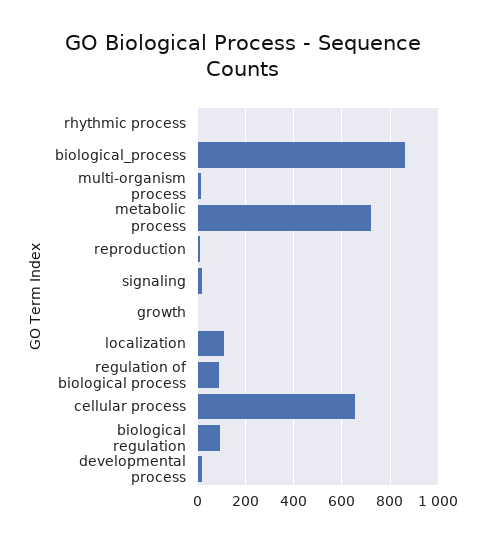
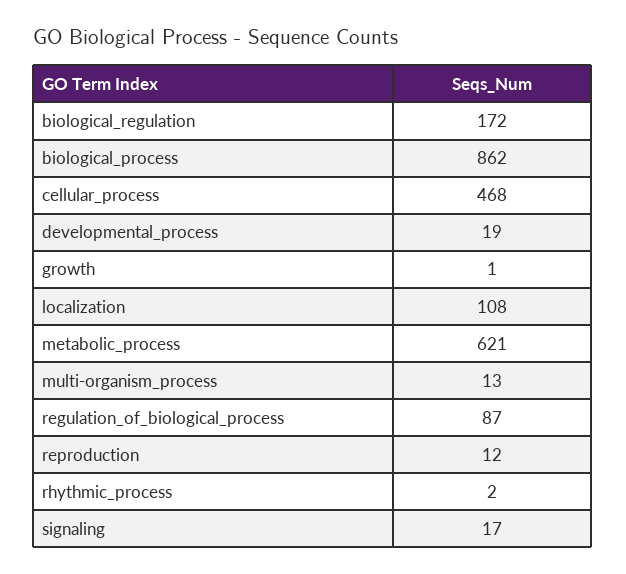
  {
    "rhythmic process": 2,
    "biological_process": 862,
    "multi-organism process": 13,
-   "metabolic process": 725,
+   "metabolic process": 621,
    "reproduction": 12,
    "signaling": 17,
    "growth": 1,
    "localization": 108,
    "regulation of biological process": 87,
-   "cellular process": 650,
+   "cellular process": 468,
-   "biological regulation": 100,
+   "biological regulation": 172,
    "developmental process": 19
  }

